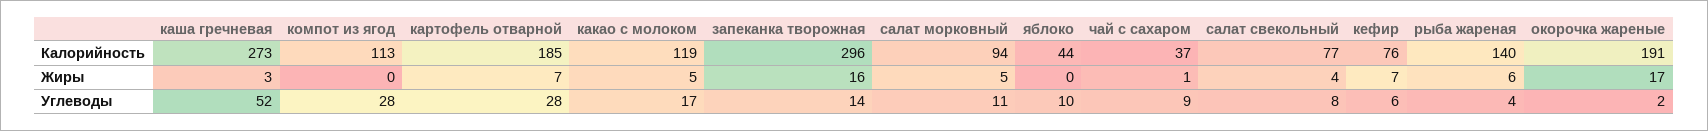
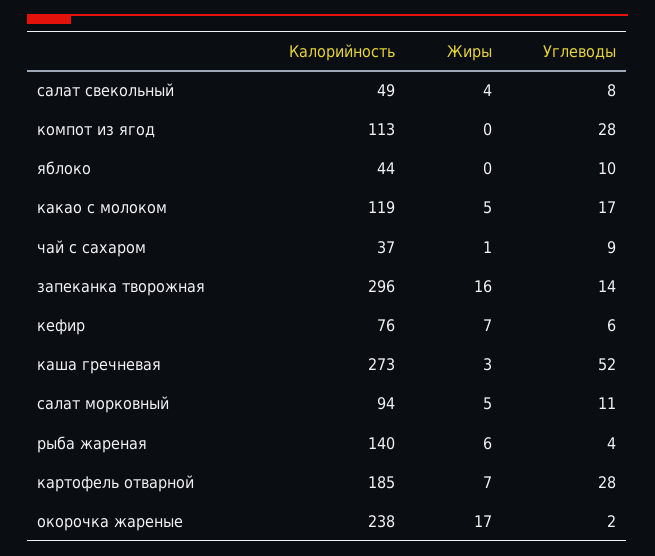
  {
    "каша гречневая": {
      "Калорийность": 273,
      "Жиры": 3,
      "Углеводы": 52
    },
    "компот из ягод": {
      "Калорийность": 113,
      "Жиры": 0,
      "Углеводы": 28
    },
    "картофель отварной": {
      "Калорийность": 185,
      "Жиры": 7,
      "Углеводы": 28
    },
    "какао с молоком": {
      "Калорийность": 119,
      "Жиры": 5,
      "Углеводы": 17
    },
    "запеканка творожная": {
      "Калорийность": 296,
      "Жиры": 16,
      "Углеводы": 14
    },
    "салат морковный": {
      "Калорийность": 94,
      "Жиры": 5,
      "Углеводы": 11
    },
    "яблоко": {
      "Калорийность": 44,
      "Жиры": 0,
      "Углеводы": 10
    },
    "чай с сахаром": {
      "Калорийность": 37,
      "Жиры": 1,
      "Углеводы": 9
    },
    "салат свекольный": {
-     "Калорийность": 77,
+     "Калорийность": 49,
      "Жиры": 4,
      "Углеводы": 8
    },
    "кефир": {
      "Калорийность": 76,
      "Жиры": 7,
      "Углеводы": 6
    },
    "рыба жареная": {
      "Калорийность": 140,
      "Жиры": 6,
      "Углеводы": 4
    },
    "окорочка жареные": {
-     "Калорийность": 191,
+     "Калорийность": 238,
      "Жиры": 17,
      "Углеводы": 2
    }
  }

